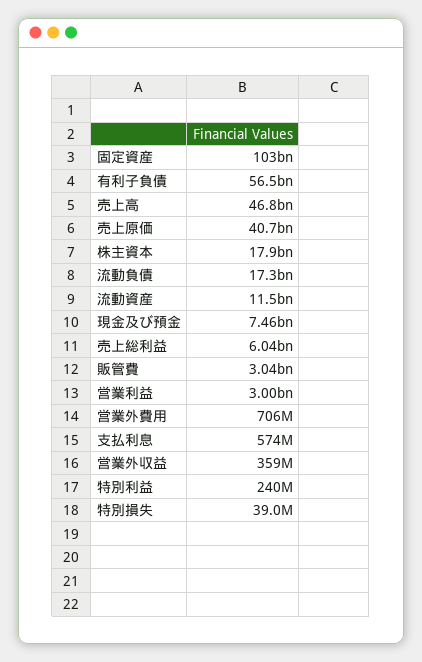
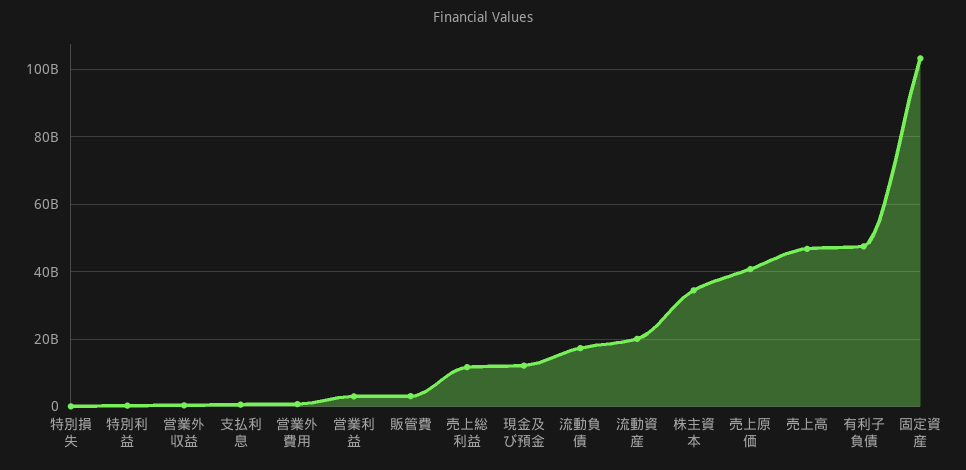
  {
    "固定資産": 103000000000,
-   "有利子負債": 56500000000,
+   "有利子負債": 48000000000,
    "売上高": 46800000000,
    "売上原価": 40700000000,
-   "株主資本": 17900000000,
+   "株主資本": 34000000000,
    "流動負債": 17300000000,
-   "流動資産": 11500000000,
+   "流動資産": 20000000000,
-   "現金及び預金": 7460000000,
+   "現金及び預金": 12000000000,
-   "売上総利益": 6040000000,
+   "売上総利益": 12000000000,
    "販管費": 3040000000,
    "営業利益": 3000000000,
    "営業外費用": 706000000,
    "支払利息": 574000000,
    "営業外収益": 359000000,
    "特別利益": 240000000,
    "特別損失": 39000000
  }

